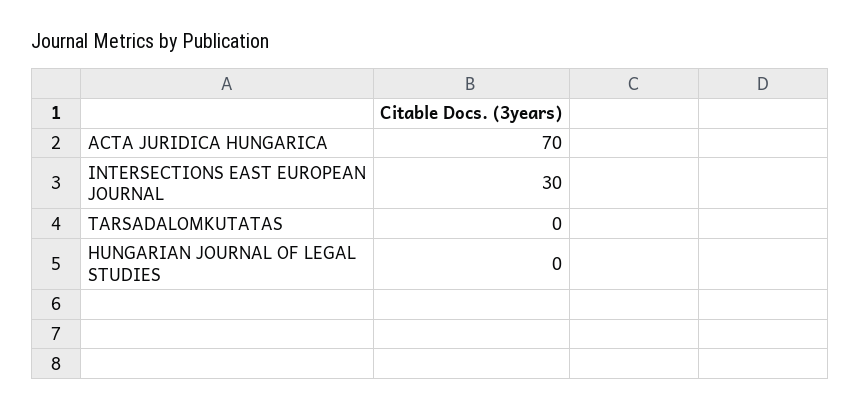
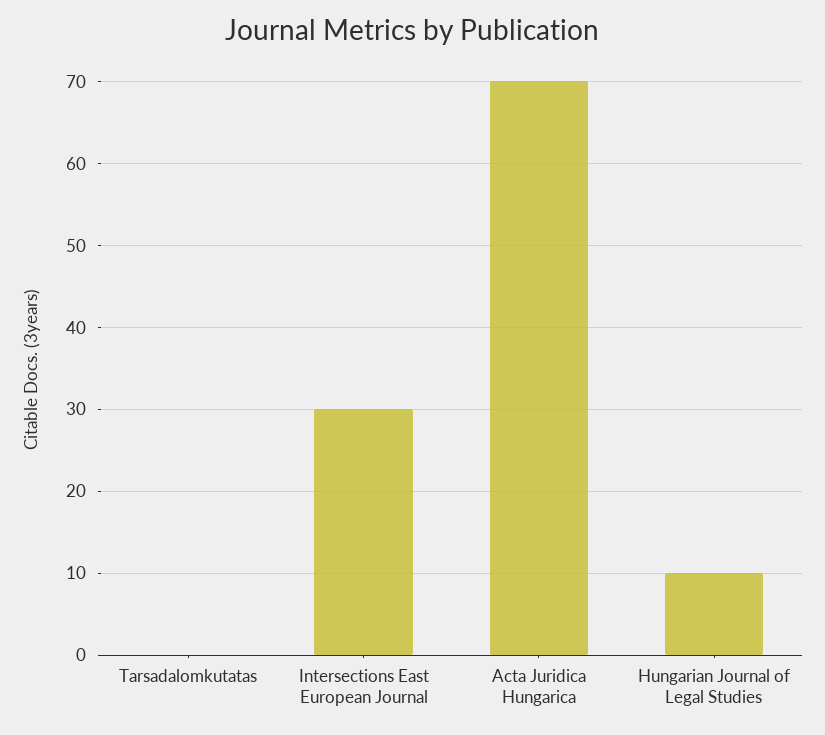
  {
    "ACTA JURIDICA HUNGARICA": 70,
    "INTERSECTIONS EAST EUROPEAN JOURNAL": 30,
    "TARSADALOMKUTATAS": 0,
-   "HUNGARIAN JOURNAL OF LEGAL STUDIES": 0
+   "HUNGARIAN JOURNAL OF LEGAL STUDIES": 10
  }

